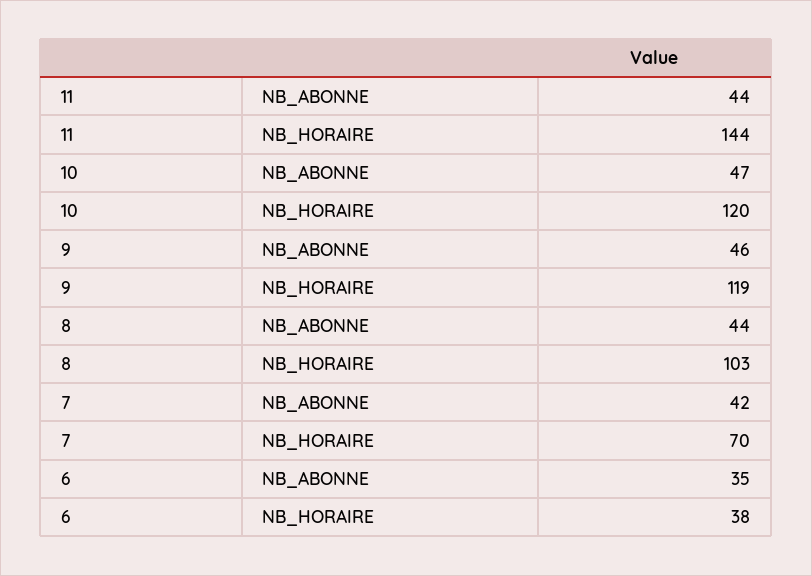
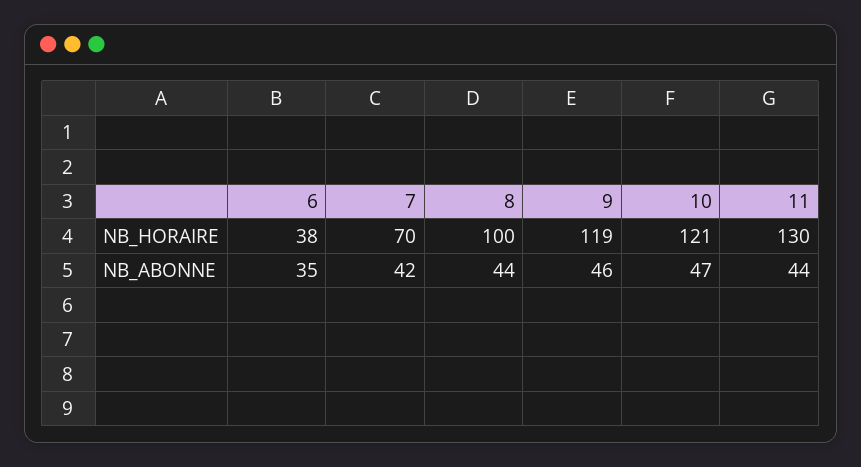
  {
    "11": {
      "NB_ABONNE": 44,
-     "NB_HORAIRE": 144
+     "NB_HORAIRE": 130
    },
    "10": {
      "NB_ABONNE": 47,
-     "NB_HORAIRE": 120
+     "NB_HORAIRE": 121
    },
    "9": {
      "NB_ABONNE": 46,
      "NB_HORAIRE": 119
    },
    "8": {
      "NB_ABONNE": 44,
-     "NB_HORAIRE": 103
+     "NB_HORAIRE": 100
    },
    "7": {
      "NB_ABONNE": 42,
      "NB_HORAIRE": 70
    },
    "6": {
      "NB_ABONNE": 35,
      "NB_HORAIRE": 38
    }
  }

